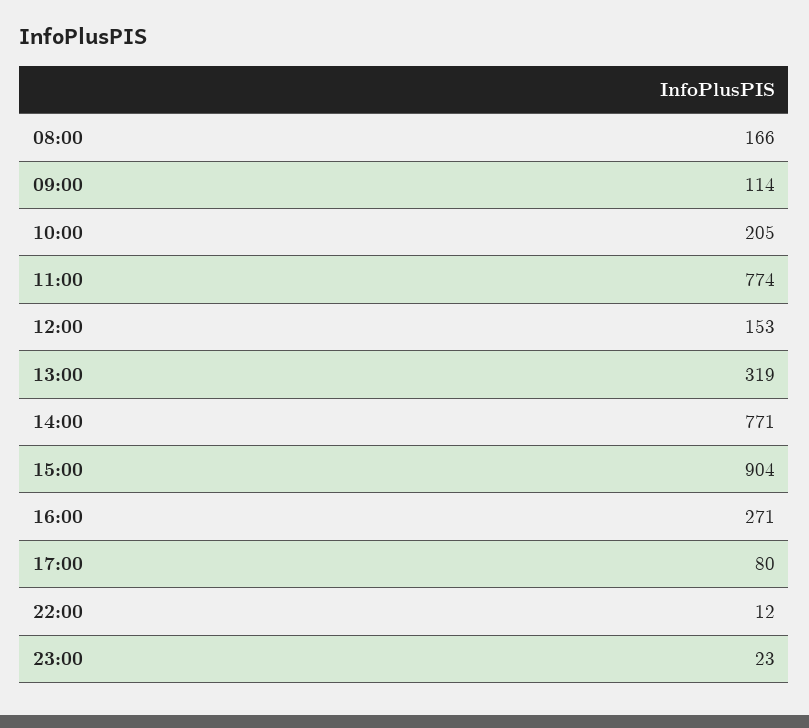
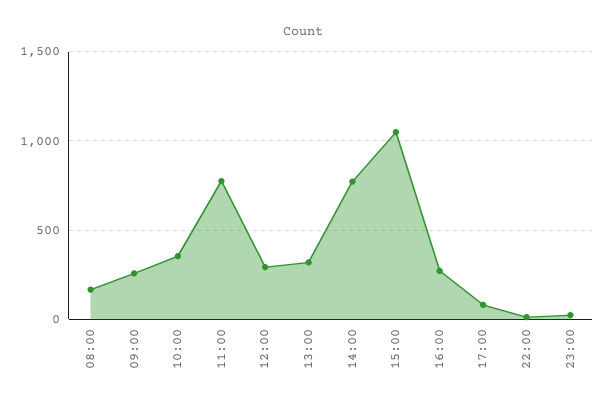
  {
    "08:00": 166,
-   "09:00": 114,
+   "09:00": 250,
-   "10:00": 205,
+   "10:00": 350,
    "11:00": 774,
-   "12:00": 153,
+   "12:00": 300,
    "13:00": 319,
    "14:00": 771,
-   "15:00": 904,
+   "15:00": 1050,
    "16:00": 271,
    "17:00": 80,
    "22:00": 12,
    "23:00": 23
  }

